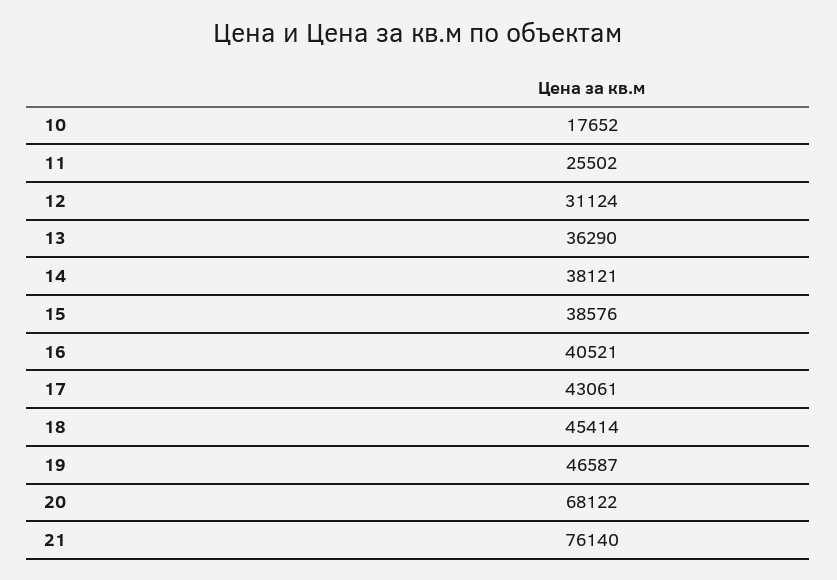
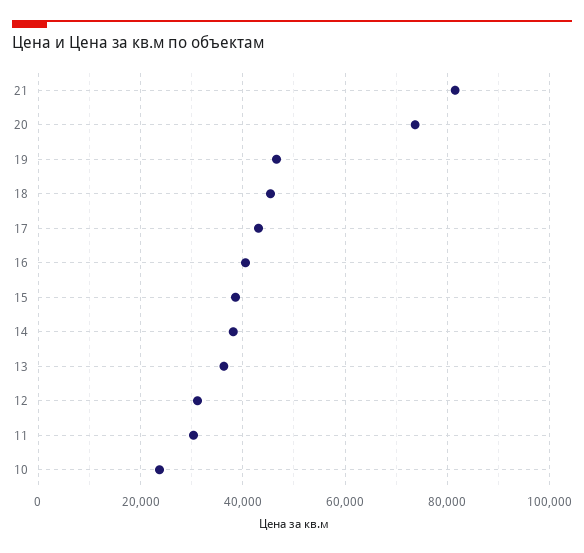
  {
-   "10": 17652,
+   "10": 24000,
-   "11": 25502,
+   "11": 30000,
    "12": 31124,
    "13": 36290,
    "14": 38121,
    "15": 38576,
    "16": 40521,
    "17": 43061,
    "18": 45414,
    "19": 46587,
-   "20": 68122,
+   "20": 74000,
-   "21": 76140
+   "21": 82000
  }

